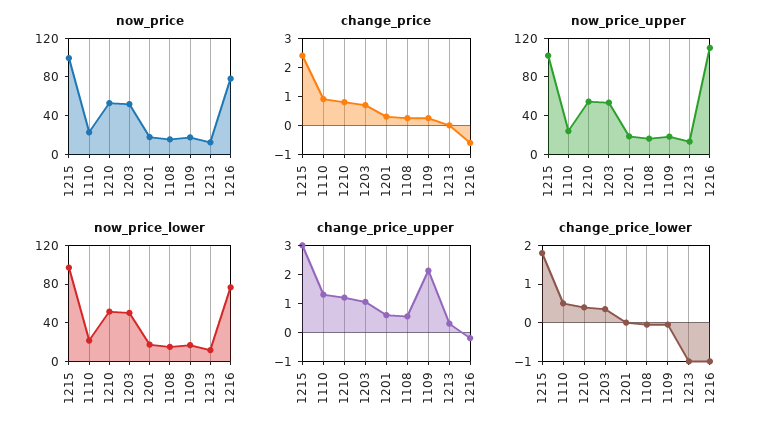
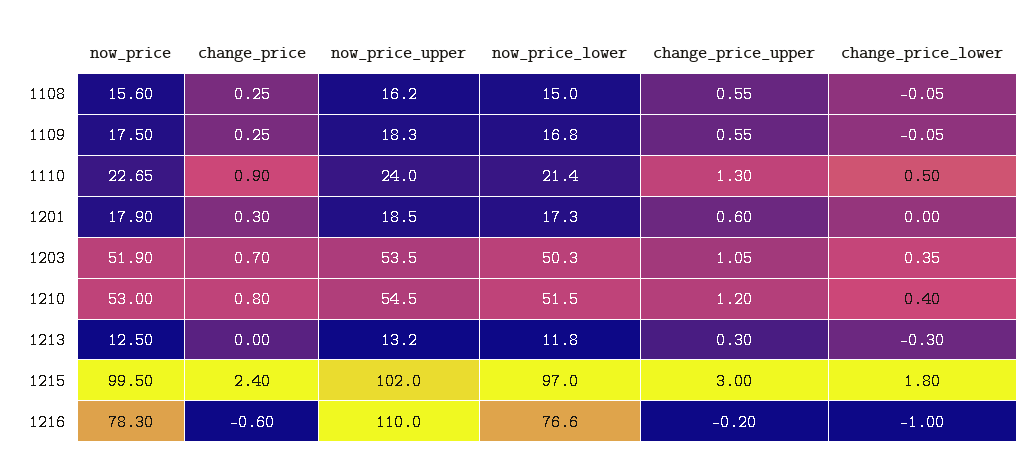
  {
    "now_price": {
      "1215": 99.5,
      "1110": 22.65,
      "1210": 53,
      "1203": 51.9,
      "1201": 17.9,
      "1108": 15.6,
      "1109": 17.5,
      "1213": 12.5,
      "1216": 78.3
    },
    "change_price": {
      "1215": 2.4,
      "1110": 0.9,
      "1210": 0.8,
      "1203": 0.7,
      "1201": 0.3,
      "1108": 0.25,
      "1109": 0.25,
      "1213": 0,
      "1216": -0.6
    },
    "now_price_upper": {
      "1215": 102,
      "1110": 24,
      "1210": 54.5,
      "1203": 53.5,
      "1201": 18.5,
      "1108": 16.2,
      "1109": 18.3,
      "1213": 13.2,
      "1216": 110
    },
    "now_price_lower": {
      "1215": 97,
      "1110": 21.4,
      "1210": 51.5,
      "1203": 50.3,
      "1201": 17.3,
      "1108": 15,
      "1109": 16.8,
      "1213": 11.8,
      "1216": 76.6
    },
    "change_price_upper": {
      "1215": 3,
      "1110": 1.3,
      "1210": 1.2,
      "1203": 1.05,
      "1201": 0.6,
      "1108": 0.55,
-     "1109": 2,
+     "1109": 0.55,
      "1213": 0.3,
      "1216": -0.2
    },
    "change_price_lower": {
      "1215": 1.8,
      "1110": 0.5,
      "1210": 0.4,
      "1203": 0.35,
      "1201": 0,
      "1108": -0.05,
      "1109": -0.05,
-     "1213": -1,
+     "1213": -0.3,
      "1216": -1
    }
  }

